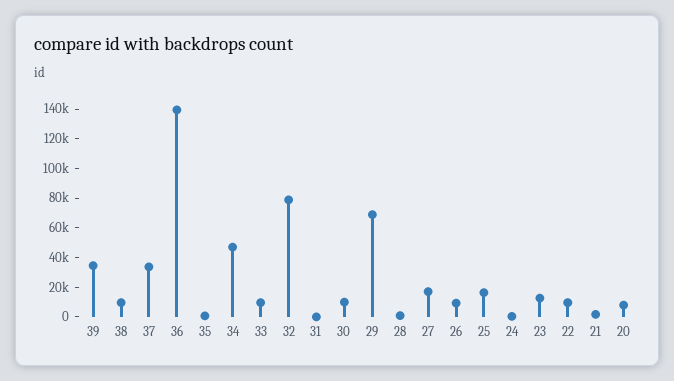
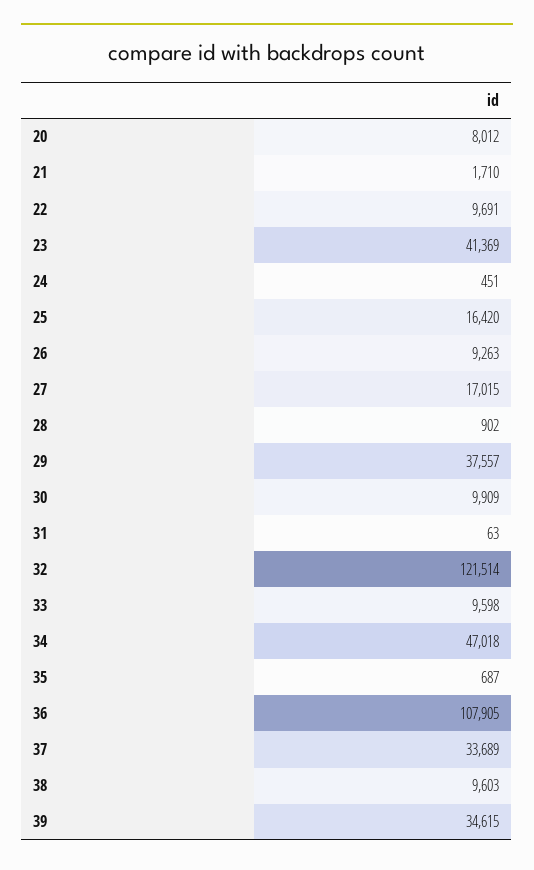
  {
    "39": 34615,
    "38": 9603,
    "37": 33689,
-   "36": 140000,
+   "36": 107905,
    "35": 687,
    "34": 47018,
    "33": 9598,
-   "32": 80000,
+   "32": 121514,
    "31": 63,
    "30": 9909,
-   "29": 70000,
+   "29": 37557,
    "28": 902,
    "27": 17015,
    "26": 9263,
    "25": 16420,
    "24": 451,
-   "23": 10000,
+   "23": 41369,
    "22": 9691,
    "21": 1710,
    "20": 8012
  }

